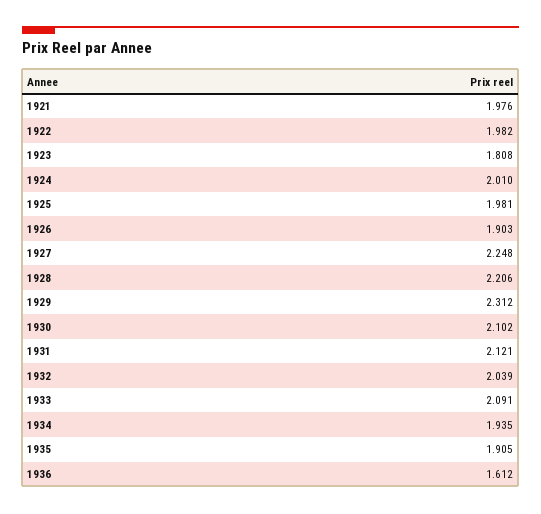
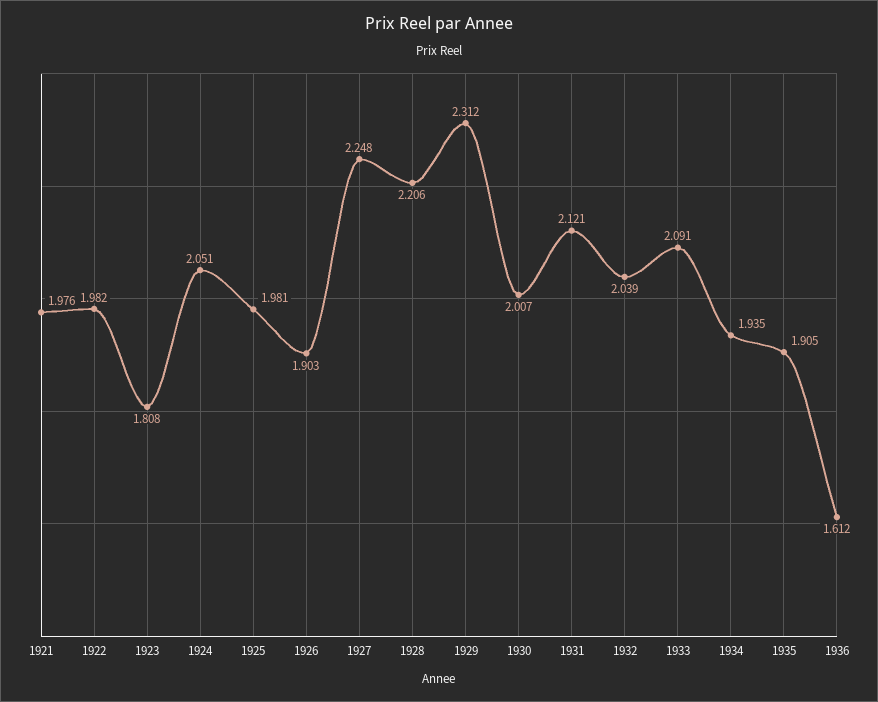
  {
    "1921": 1.976,
    "1922": 1.982,
    "1923": 1.808,
-   "1924": 2.01,
+   "1924": 2.051,
    "1925": 1.981,
    "1926": 1.903,
    "1927": 2.248,
    "1928": 2.206,
    "1929": 2.312,
-   "1930": 2.102,
+   "1930": 2.007,
    "1931": 2.121,
    "1932": 2.039,
    "1933": 2.091,
    "1934": 1.935,
    "1935": 1.905,
    "1936": 1.612
  }

